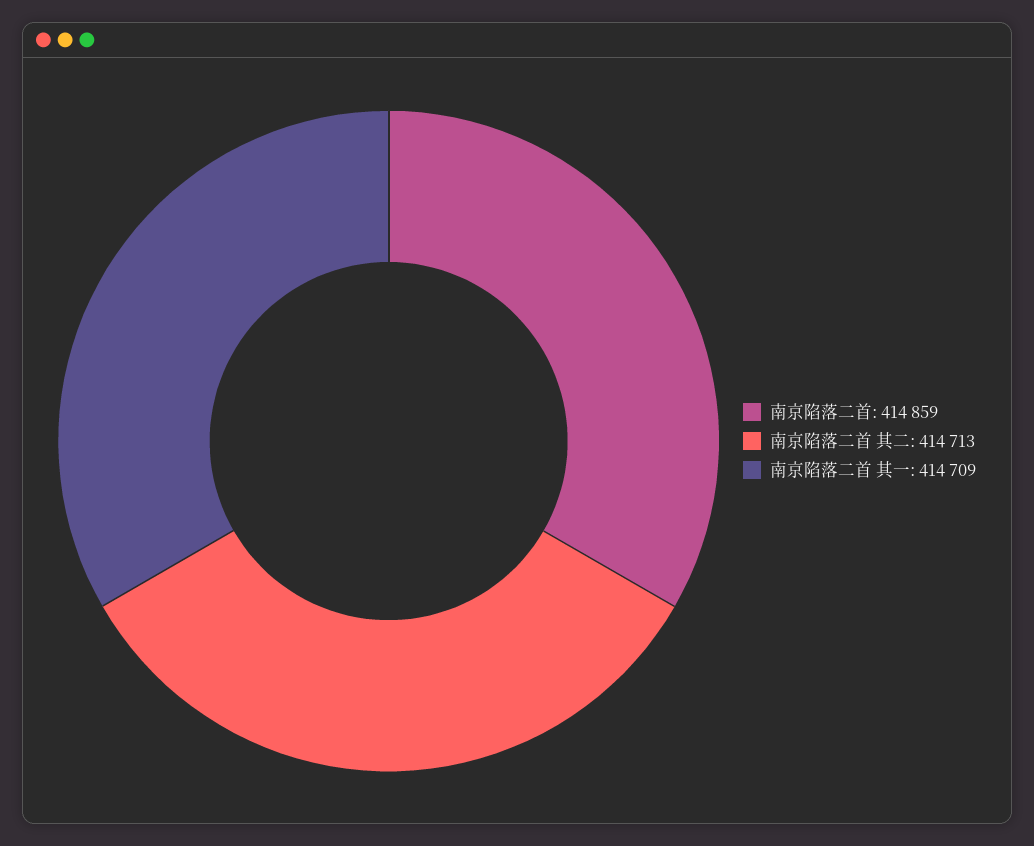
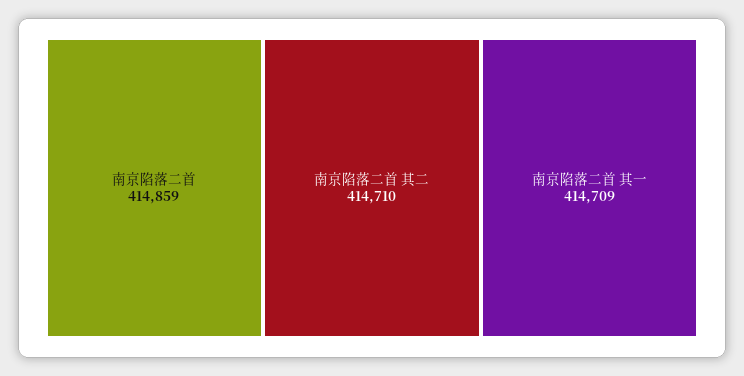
  {
    "南京陷落二首": 414859,
-   "南京陷落二首 其二": 414713,
+   "南京陷落二首 其二": 414710,
    "南京陷落二首 其一": 414709
  }

